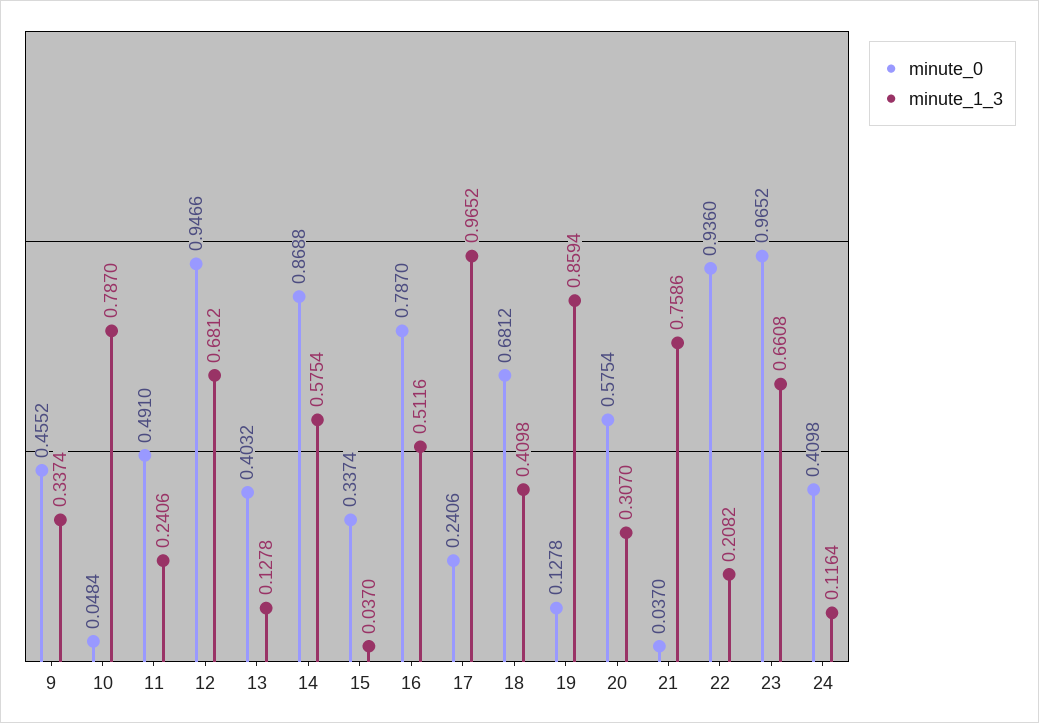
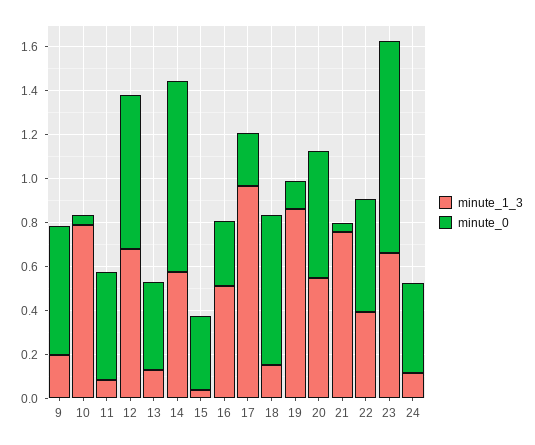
  {
    "minute_0": {
-     "9": 0.4552,
+     "9": 0.6,
      "10": 0.0484,
      "11": 0.491,
-     "12": 0.9466,
+     "12": 0.7,
      "13": 0.4032,
      "14": 0.8688,
      "15": 0.3374,
-     "16": 0.787,
+     "16": 0.3,
      "17": 0.2406,
      "18": 0.6812,
      "19": 0.1278,
      "20": 0.5754,
      "21": 0.037,
-     "22": 0.936,
+     "22": 0.5,
      "23": 0.9652,
      "24": 0.4098
    },
    "minute_1_3": {
-     "9": 0.3374,
+     "9": 0.2,
      "10": 0.787,
-     "11": 0.2406,
+     "11": 0.1,
      "12": 0.6812,
      "13": 0.1278,
      "14": 0.5754,
      "15": 0.037,
      "16": 0.5116,
      "17": 0.9652,
-     "18": 0.4098,
+     "18": 0.15,
      "19": 0.8594,
-     "20": 0.307,
+     "20": 0.55,
      "21": 0.7586,
-     "22": 0.2082,
+     "22": 0.4,
      "23": 0.6608,
      "24": 0.1164
    }
  }

